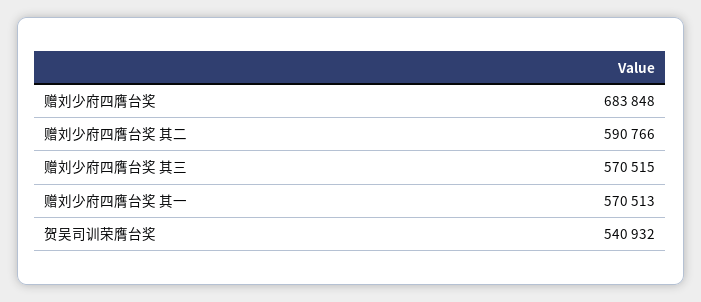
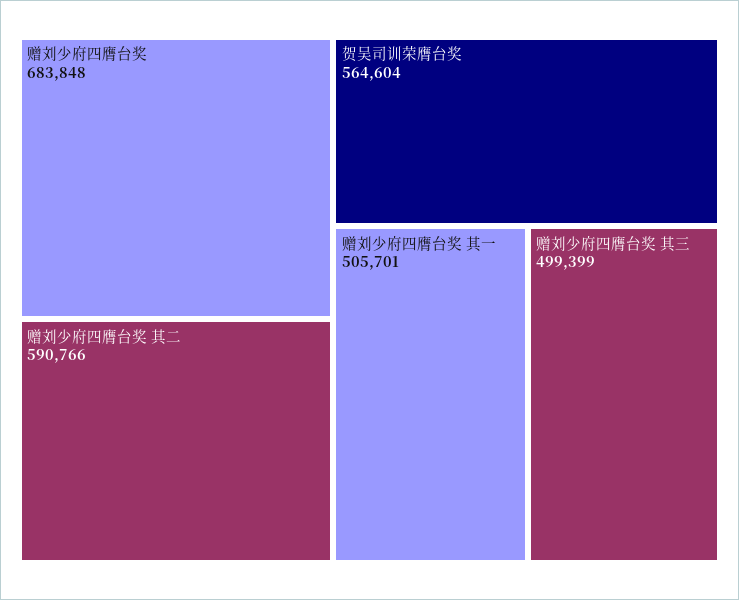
  {
    "赠刘少府四膺台奖": 683848,
    "赠刘少府四膺台奖 其二": 590766,
-   "赠刘少府四膺台奖 其三": 570515,
+   "赠刘少府四膺台奖 其三": 499399,
-   "赠刘少府四膺台奖 其一": 570513,
+   "赠刘少府四膺台奖 其一": 505701,
-   "贺吴司训荣膺台奖": 540932
+   "贺吴司训荣膺台奖": 564604
  }

